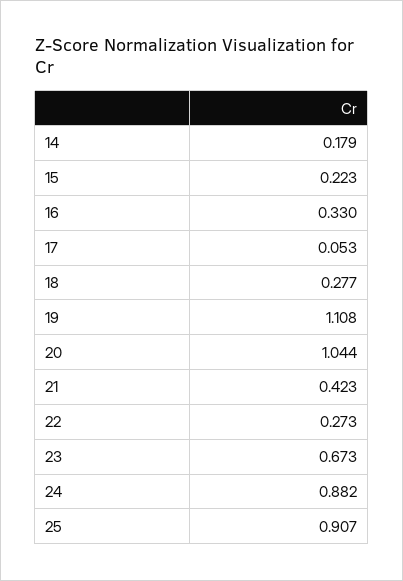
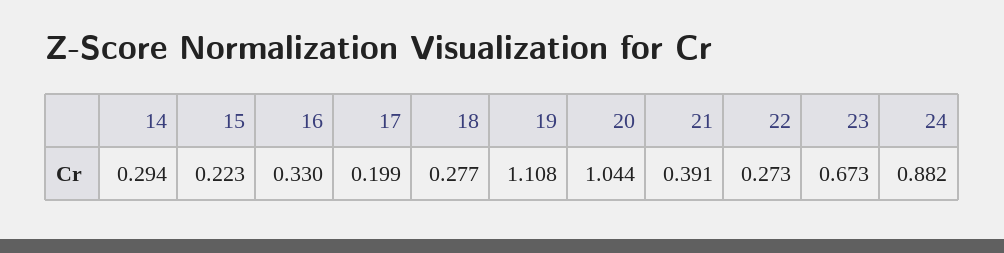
  {
-   "14": 0.179,
+   "14": 0.294,
    "15": 0.223,
    "16": 0.33,
-   "17": 0.053,
+   "17": 0.199,
    "18": 0.277,
    "19": 1.108,
    "20": 1.044,
-   "21": 0.423,
+   "21": 0.391,
    "22": 0.273,
    "23": 0.673,
-   "24": 0.882,
+   "24": 0.882
-   "25": 0.907
  }

